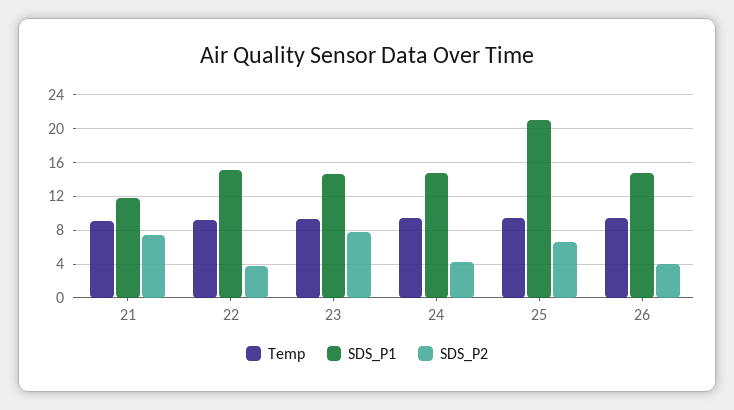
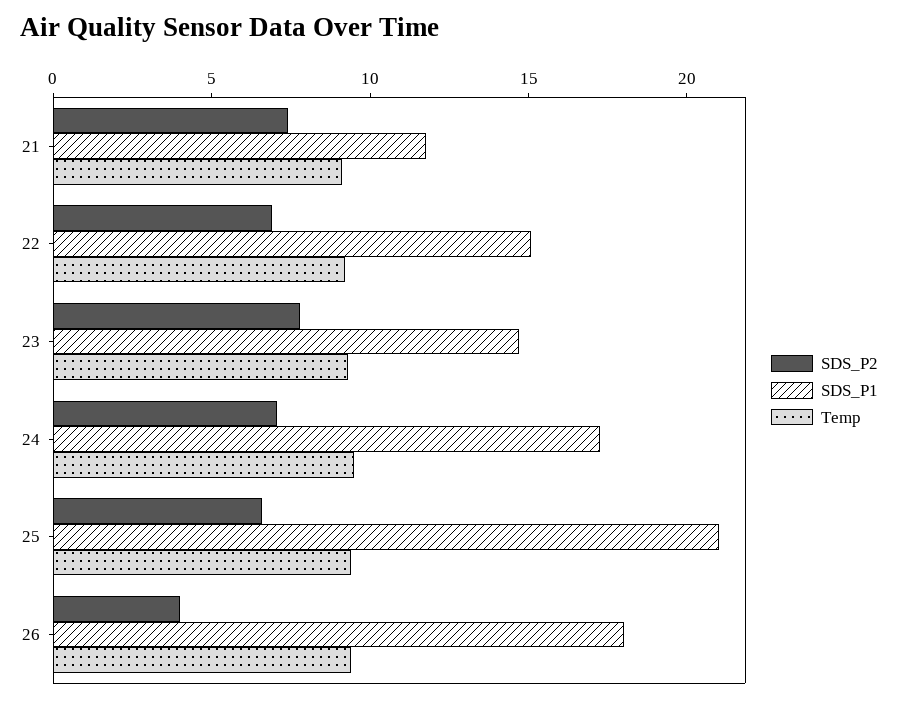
  {
    "Temp": {
      "21": 9,
      "22": 9,
      "23": 9,
      "24": 10,
      "25": 9,
      "26": 9
    },
    "SDS_P1": {
      "21": 12,
      "22": 15,
      "23": 15,
-     "24": 15,
+     "24": 17,
      "25": 21,
-     "26": 15
+     "26": 18
    },
    "SDS_P2": {
      "21": 7,
-     "22": 4,
+     "22": 7,
      "23": 8,
-     "24": 4,
+     "24": 7,
      "25": 7,
      "26": 4
    }
  }

